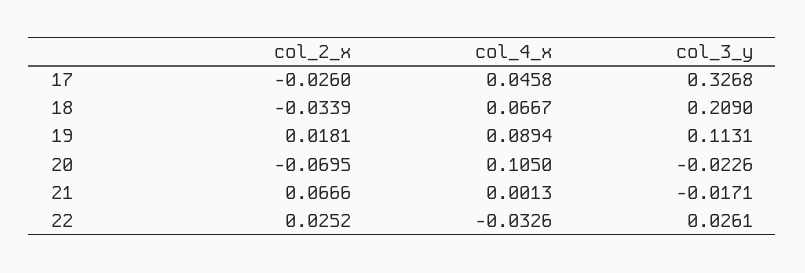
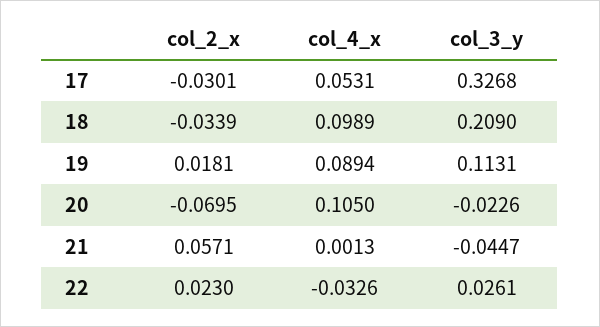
  {
    "col_2_x": {
-     "17": -0.026,
+     "17": -0.0301,
      "18": -0.0339,
      "19": 0.0181,
      "20": -0.0695,
-     "21": 0.0666,
+     "21": 0.0571,
-     "22": 0.0252
+     "22": 0.023
    },
    "col_4_x": {
-     "17": 0.0458,
+     "17": 0.0531,
-     "18": 0.0667,
+     "18": 0.0989,
      "19": 0.0894,
      "20": 0.105,
      "21": 0.0013,
      "22": -0.0326
    },
    "col_3_y": {
      "17": 0.3268,
      "18": 0.209,
      "19": 0.1131,
      "20": -0.0226,
-     "21": -0.0171,
+     "21": -0.0447,
      "22": 0.0261
    }
  }

